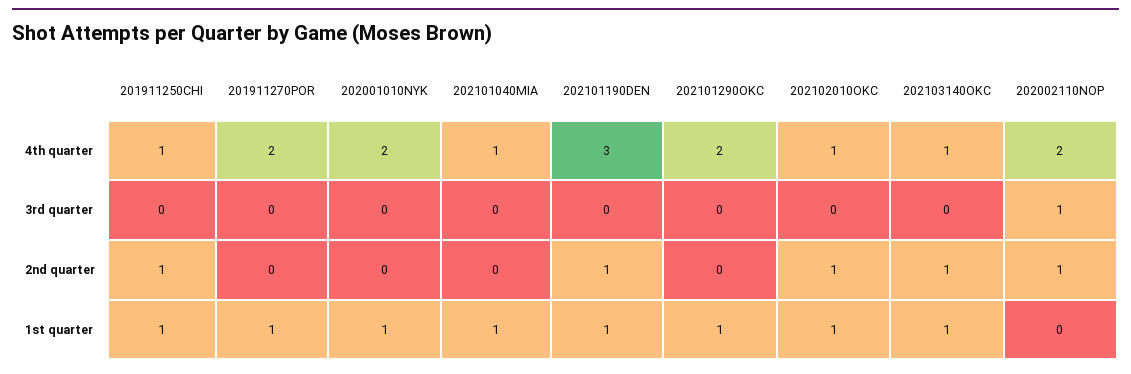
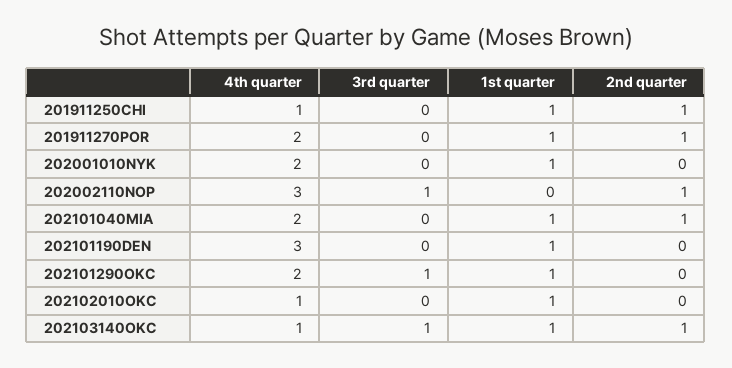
  {
    "201911250CHI": {
      "4th quarter": 1,
      "3rd quarter": 0,
      "2nd quarter": 1,
      "1st quarter": 1
    },
    "201911270POR": {
      "4th quarter": 2,
      "3rd quarter": 0,
-     "2nd quarter": 0,
+     "2nd quarter": 1,
      "1st quarter": 1
    },
    "202001010NYK": {
      "4th quarter": 2,
      "3rd quarter": 0,
      "2nd quarter": 0,
      "1st quarter": 1
    },
    "202101040MIA": {
-     "4th quarter": 1,
+     "4th quarter": 2,
      "3rd quarter": 0,
-     "2nd quarter": 0,
+     "2nd quarter": 1,
      "1st quarter": 1
    },
    "202101190DEN": {
      "4th quarter": 3,
      "3rd quarter": 0,
-     "2nd quarter": 1,
+     "2nd quarter": 0,
      "1st quarter": 1
    },
    "202101290OKC": {
      "4th quarter": 2,
-     "3rd quarter": 0,
+     "3rd quarter": 1,
      "2nd quarter": 0,
      "1st quarter": 1
    },
    "202102010OKC": {
      "4th quarter": 1,
      "3rd quarter": 0,
-     "2nd quarter": 1,
+     "2nd quarter": 0,
      "1st quarter": 1
    },
    "202103140OKC": {
      "4th quarter": 1,
-     "3rd quarter": 0,
+     "3rd quarter": 1,
      "2nd quarter": 1,
      "1st quarter": 1
    },
    "202002110NOP": {
-     "4th quarter": 2,
+     "4th quarter": 3,
      "3rd quarter": 1,
      "2nd quarter": 1,
      "1st quarter": 0
    }
  }

